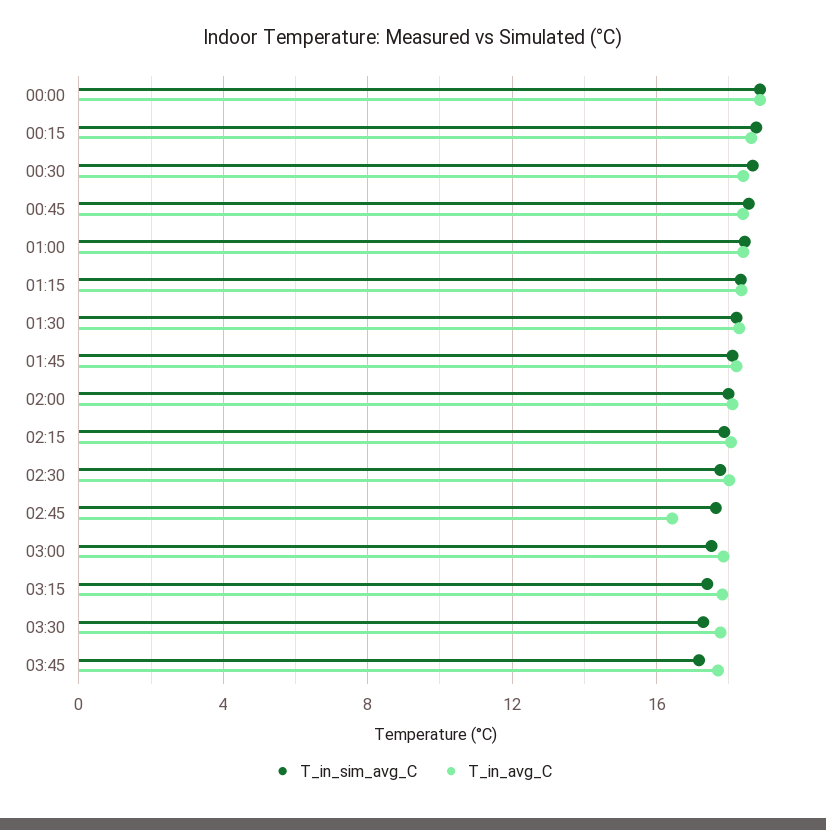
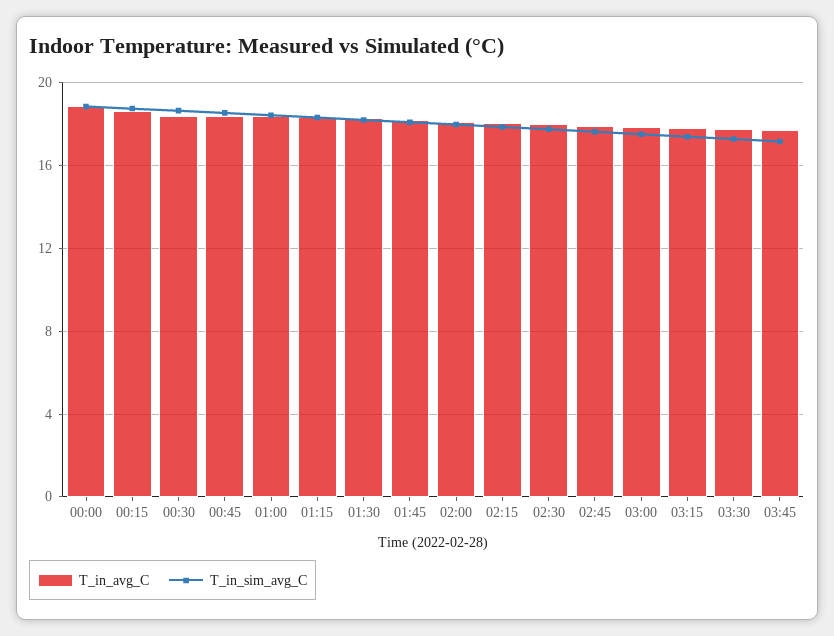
  {
    "T_in_sim_avg_C": {
      "00:00": 19,
      "00:15": 19,
      "00:30": 18.5,
      "00:45": 18.5,
      "01:00": 18.5,
      "01:15": 18.5,
      "01:30": 18,
      "01:45": 18,
      "02:00": 18,
      "02:15": 18,
      "02:30": 18,
      "02:45": 17.5,
      "03:00": 17.5,
      "03:15": 17.5,
      "03:30": 17.5,
      "03:45": 17
    },
    "T_in_avg_C": {
      "00:00": 19,
      "00:15": 18.5,
      "00:30": 18.5,
      "00:45": 18.5,
      "01:00": 18.5,
      "01:15": 18.5,
      "01:30": 18.5,
      "01:45": 18,
      "02:00": 18,
      "02:15": 18,
      "02:30": 18,
-     "02:45": 16.5,
+     "02:45": 18,
      "03:00": 18,
      "03:15": 18,
      "03:30": 18,
      "03:45": 17.5
    }
  }

